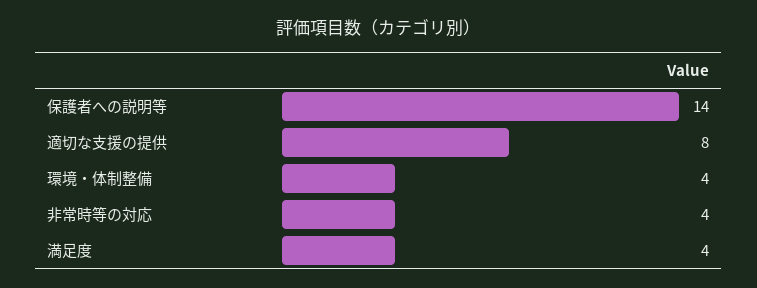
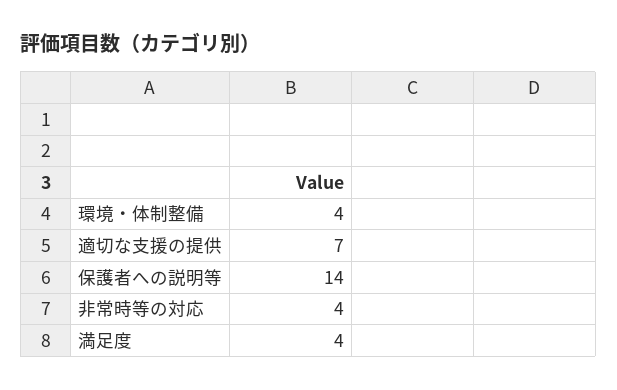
  {
    "保護者への説明等": 14,
-   "適切な支援の提供": 8,
+   "適切な支援の提供": 7,
    "環境・体制整備": 4,
    "非常時等の対応": 4,
    "満足度": 4
  }

